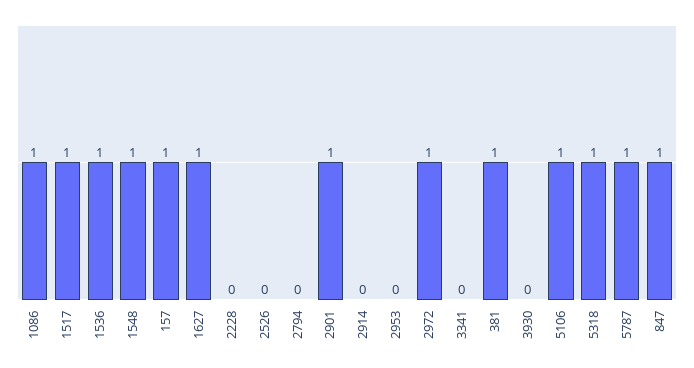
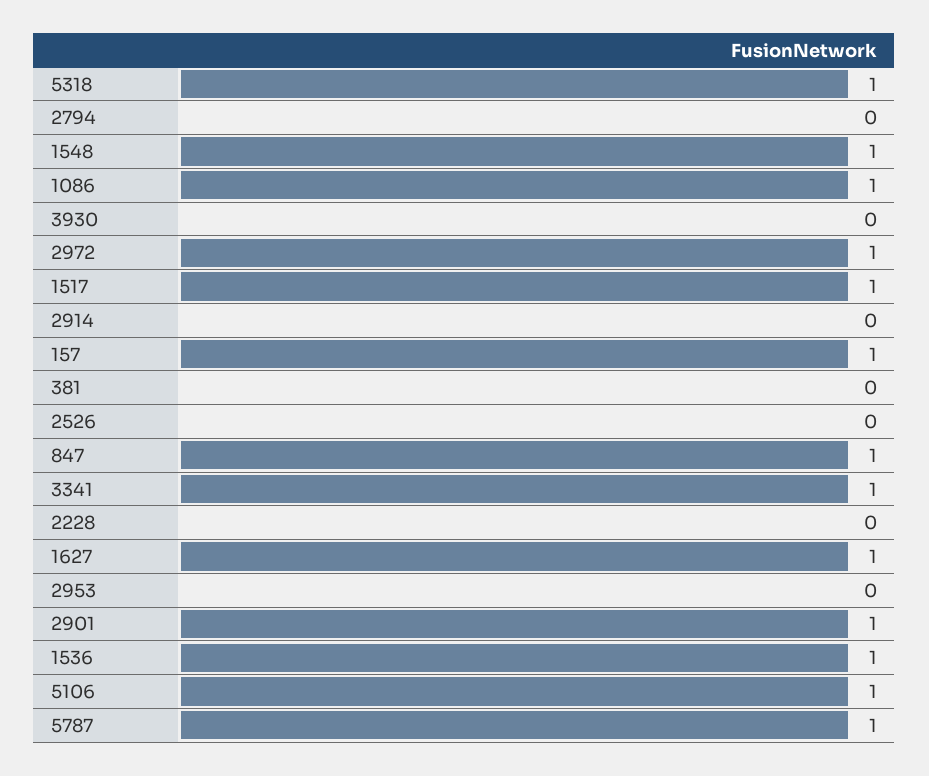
  {
    "1086": 1,
    "1517": 1,
    "1536": 1,
    "1548": 1,
    "157": 1,
    "1627": 1,
    "2228": 0,
    "2526": 0,
    "2794": 0,
    "2901": 1,
    "2914": 0,
    "2953": 0,
    "2972": 1,
-   "3341": 0,
+   "3341": 1,
-   "381": 1,
+   "381": 0,
    "3930": 0,
    "5106": 1,
    "5318": 1,
    "5787": 1,
    "847": 1
  }

